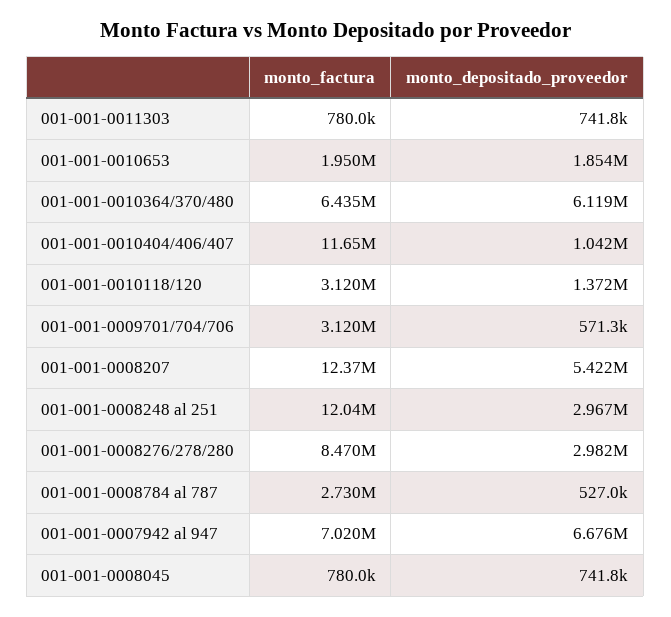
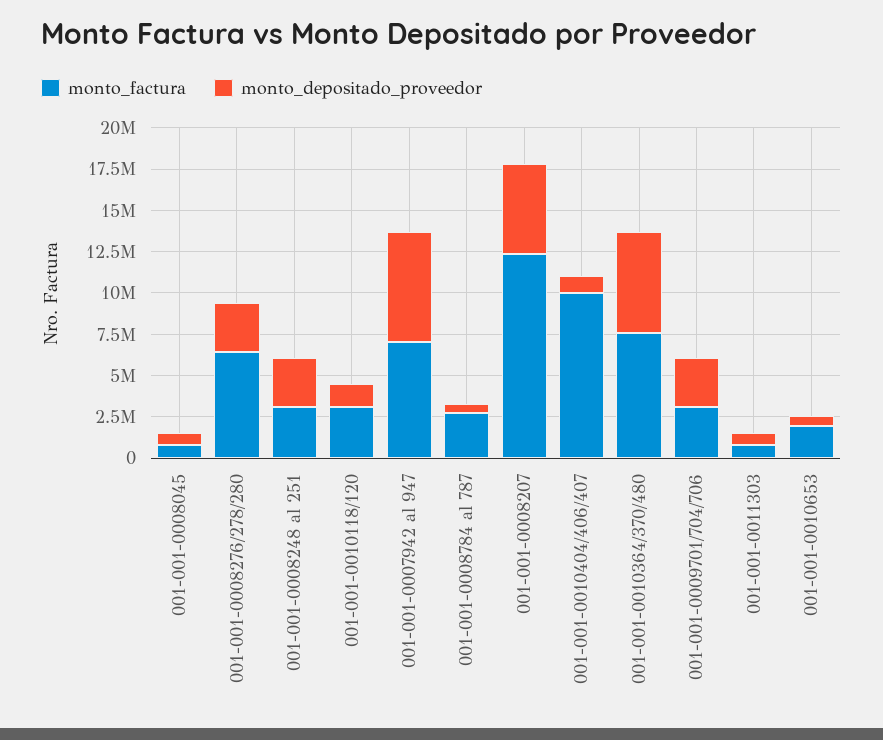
  {
    "monto_factura": {
      "001-001-0011303": 780000,
      "001-001-0010653": 1950000,
-     "001-001-0010364/370/480": 6435000,
+     "001-001-0010364/370/480": 7500000,
-     "001-001-0010404/406/407": 11650000,
+     "001-001-0010404/406/407": 10000000,
      "001-001-0010118/120": 3120000,
      "001-001-0009701/704/706": 3120000,
      "001-001-0008207": 12370000,
-     "001-001-0008248 al 251": 12040000,
+     "001-001-0008248 al 251": 3000000,
-     "001-001-0008276/278/280": 8470000,
+     "001-001-0008276/278/280": 6500000,
      "001-001-0008784 al 787": 2730000,
      "001-001-0007942 al 947": 7020000,
      "001-001-0008045": 780000
    },
    "monto_depositado_proveedor": {
      "001-001-0011303": 741800,
-     "001-001-0010653": 1854000,
+     "001-001-0010653": 500000,
      "001-001-0010364/370/480": 6119000,
      "001-001-0010404/406/407": 1042000,
      "001-001-0010118/120": 1372000,
-     "001-001-0009701/704/706": 571300,
+     "001-001-0009701/704/706": 3000000,
      "001-001-0008207": 5422000,
      "001-001-0008248 al 251": 2967000,
      "001-001-0008276/278/280": 2982000,
      "001-001-0008784 al 787": 527000,
      "001-001-0007942 al 947": 6676000,
      "001-001-0008045": 741800
    }
  }

